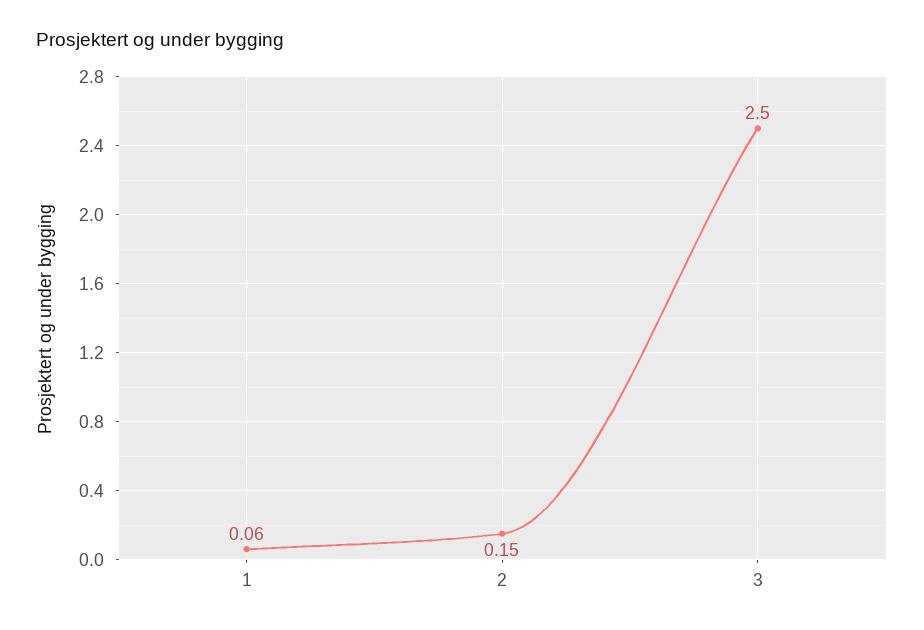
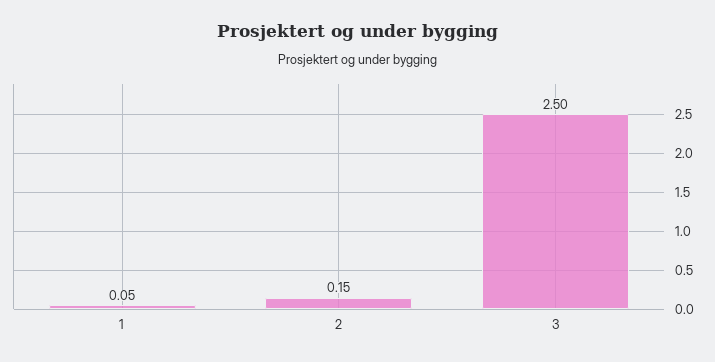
  {
-   "1": 0.06,
+   "1": 0.05,
    "2": 0.15,
    "3": 2.5
  }

